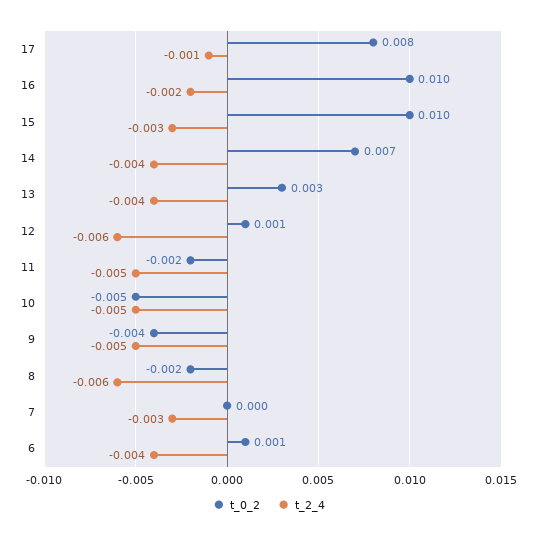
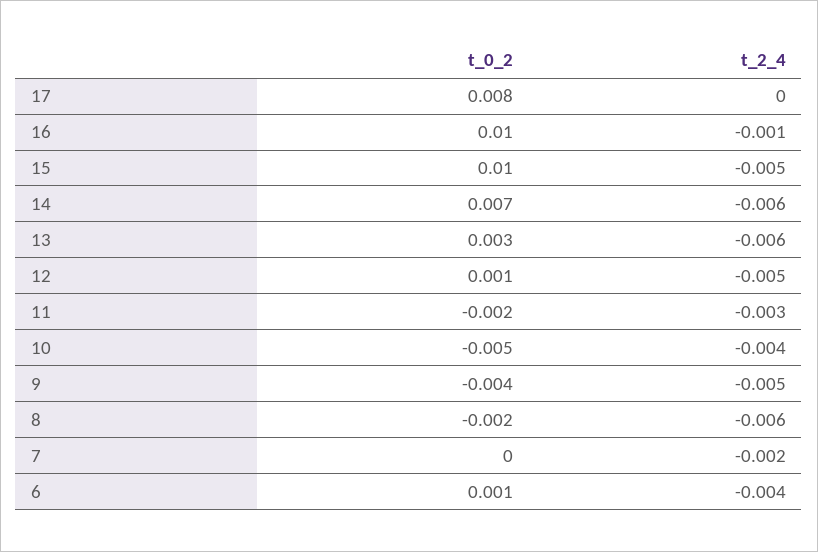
  {
    "t_0_2": {
      "17": 0.008,
      "16": 0.01,
      "15": 0.01,
      "14": 0.007,
      "13": 0.003,
      "12": 0.001,
      "11": -0.002,
      "10": -0.005,
      "9": -0.004,
      "8": -0.002,
      "7": 0,
      "6": 0.001
    },
    "t_2_4": {
-     "17": -0.001,
+     "17": 0,
-     "16": -0.002,
+     "16": -0.001,
-     "15": -0.003,
+     "15": -0.005,
-     "14": -0.004,
+     "14": -0.006,
-     "13": -0.004,
+     "13": -0.006,
-     "12": -0.006,
+     "12": -0.005,
-     "11": -0.005,
+     "11": -0.003,
-     "10": -0.005,
+     "10": -0.004,
      "9": -0.005,
      "8": -0.006,
-     "7": -0.003,
+     "7": -0.002,
      "6": -0.004
    }
  }

